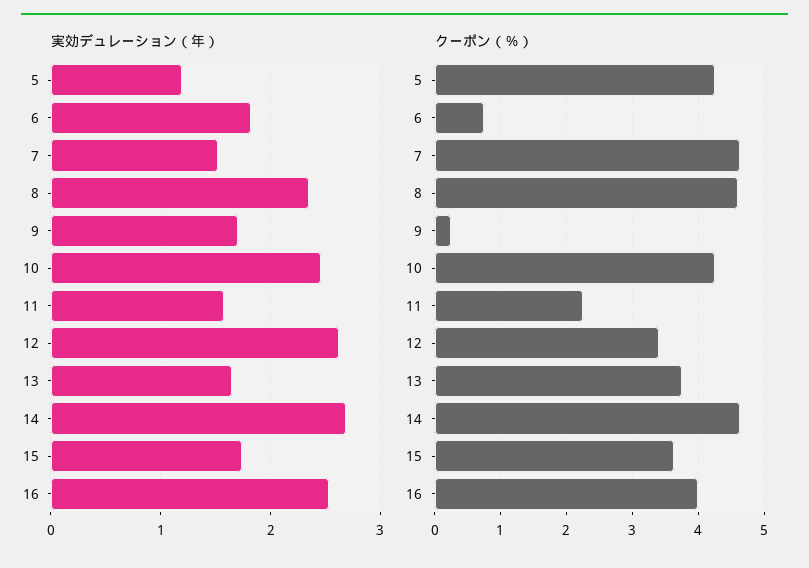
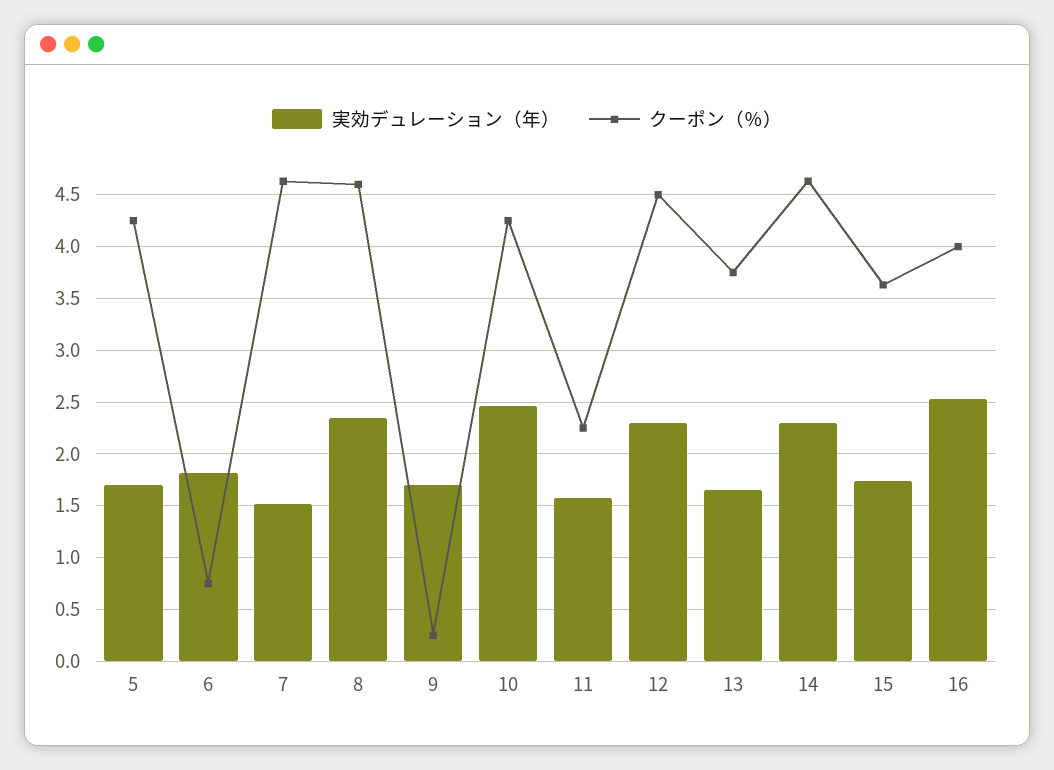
  {
    "実効デュレーション（年）": {
-     "5": 1.2,
+     "5": 1.7,
      "6": 1.8,
      "7": 1.5,
      "8": 2.4,
      "9": 1.7,
      "10": 2.5,
      "11": 1.6,
-     "12": 2.6,
+     "12": 2.3,
      "13": 1.7,
-     "14": 2.7,
+     "14": 2.3,
      "15": 1.7,
      "16": 2.5
    },
    "クーポン（％）": {
      "5": 4.3,
      "6": 0.8,
      "7": 4.6,
      "8": 4.6,
      "9": 0.3,
      "10": 4.3,
      "11": 2.3,
-     "12": 3.4,
+     "12": 4.5,
      "13": 3.8,
      "14": 4.6,
      "15": 3.6,
      "16": 4
    }
  }

